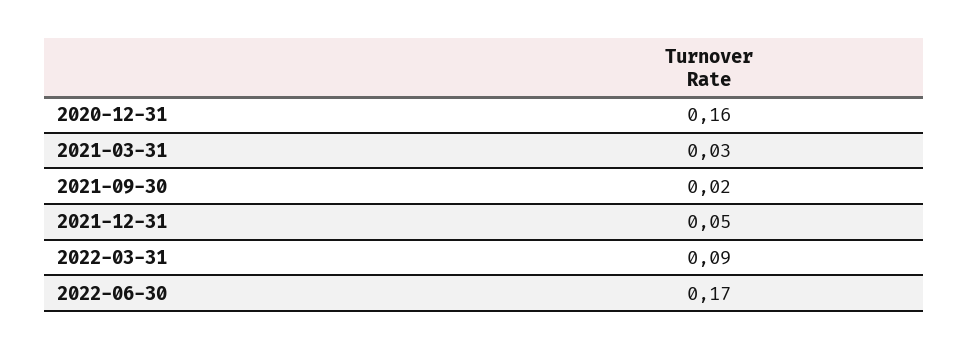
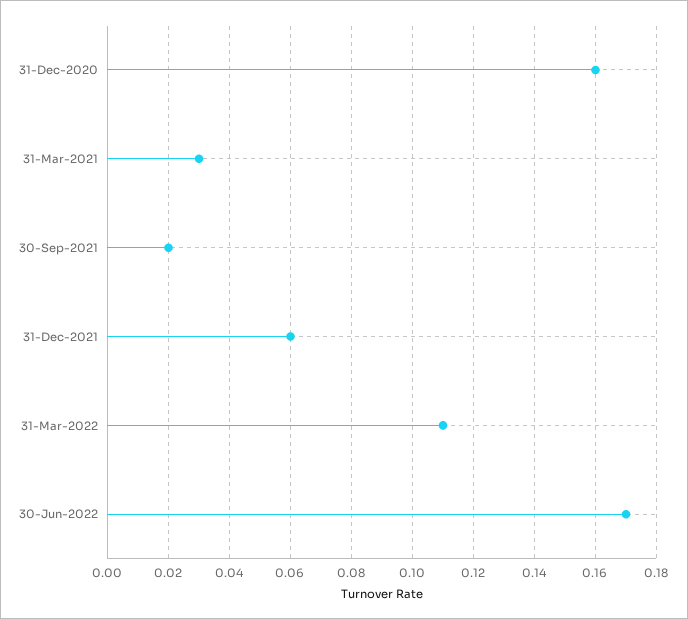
  {
    "2020-12-31": 0.16,
    "2021-03-31": 0.03,
    "2021-09-30": 0.02,
-   "2021-12-31": 0.05,
+   "2021-12-31": 0.06,
-   "2022-03-31": 0.09,
+   "2022-03-31": 0.11,
    "2022-06-30": 0.17
  }

